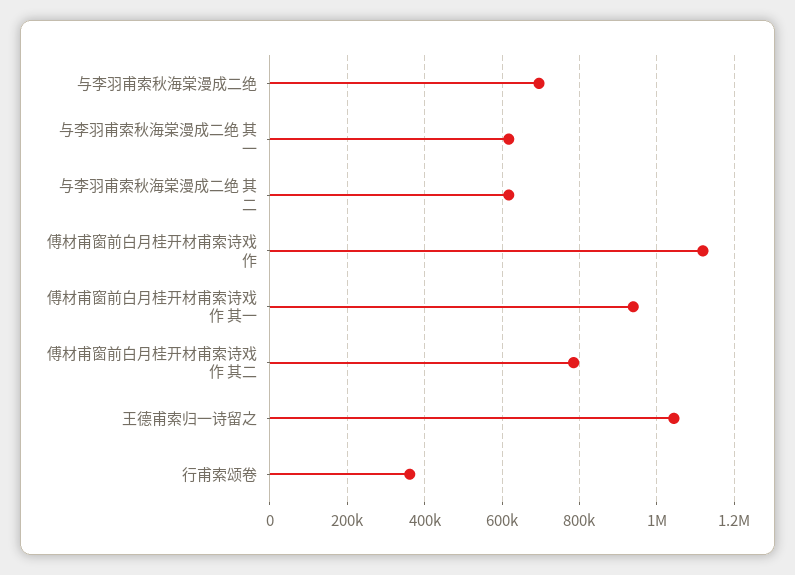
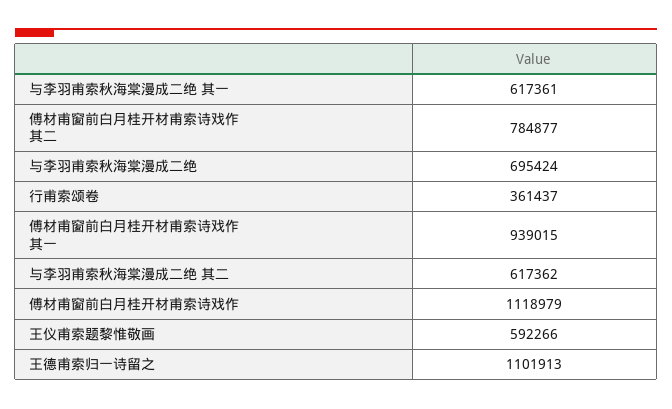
  {
    "与李羽甫索秋海棠漫成二绝": 695424,
    "与李羽甫索秋海棠漫成二绝 其一": 617361,
    "与李羽甫索秋海棠漫成二绝 其二": 617362,
    "傅材甫窗前白月桂开材甫索诗戏作": 1118979,
    "傅材甫窗前白月桂开材甫索诗戏作 其一": 939015,
    "傅材甫窗前白月桂开材甫索诗戏作 其二": 784877,
-   "王德甫索归一诗留之": 1040000,
+   "王德甫索归一诗留之": 1101913,
-   "行甫索颂卷": 361437
+   "行甫索颂卷": 361437,
+   "王仪甫索题黎惟敬画": 592266
  }

